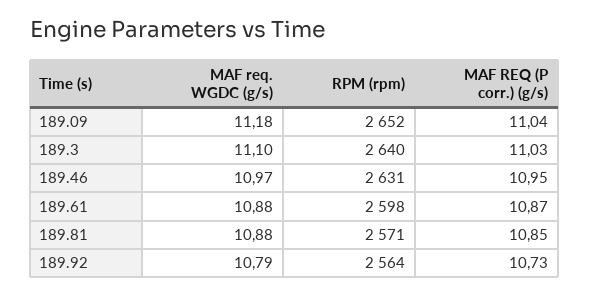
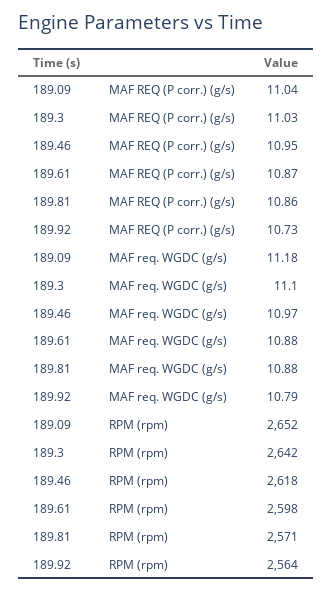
  {
    "MAF req. WGDC (g/s)": {
      "189.09": 11.18,
      "189.3": 11.1,
      "189.46": 10.97,
      "189.61": 10.88,
      "189.81": 10.88,
      "189.92": 10.79
    },
    "RPM (rpm)": {
      "189.09": 2652,
-     "189.3": 2640,
+     "189.3": 2642,
-     "189.46": 2631,
+     "189.46": 2618,
      "189.61": 2598,
      "189.81": 2571,
      "189.92": 2564
    },
    "MAF REQ (P corr.) (g/s)": {
      "189.09": 11.04,
      "189.3": 11.03,
      "189.46": 10.95,
      "189.61": 10.87,
-     "189.81": 10.85,
+     "189.81": 10.86,
      "189.92": 10.73
    }
  }

